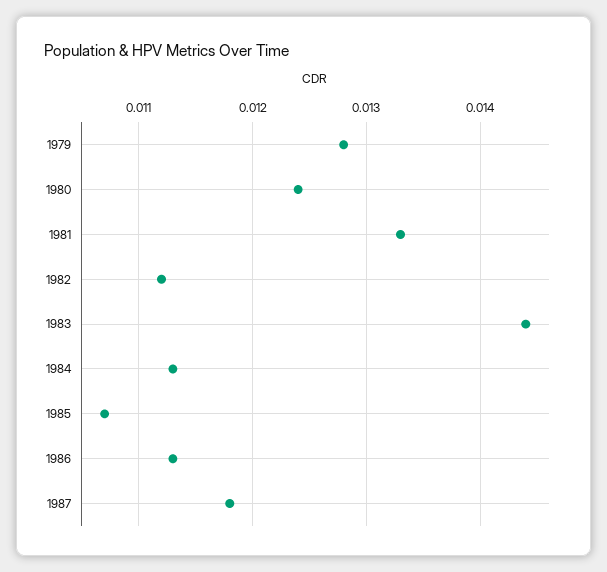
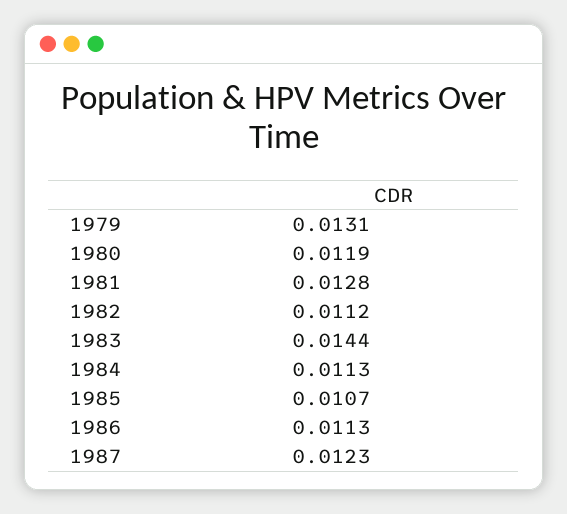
  {
-   "1979": 0.0128,
+   "1979": 0.0131,
-   "1980": 0.0124,
+   "1980": 0.0119,
-   "1981": 0.0133,
+   "1981": 0.0128,
    "1982": 0.0112,
    "1983": 0.0144,
    "1984": 0.0113,
    "1985": 0.0107,
    "1986": 0.0113,
-   "1987": 0.0118
+   "1987": 0.0123
  }

